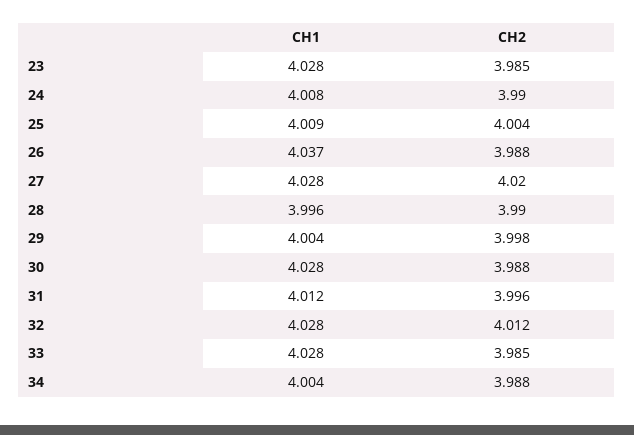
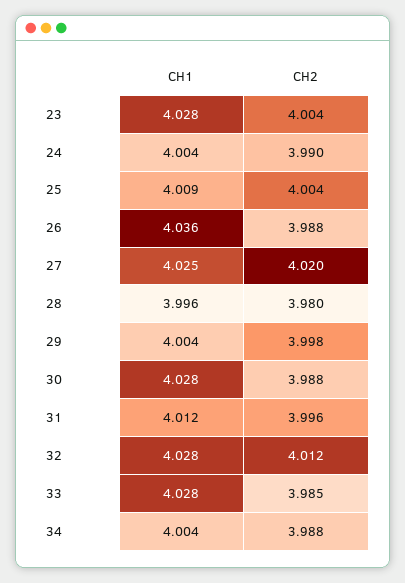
  {
    "CH1": {
      "23": 4.028,
-     "24": 4.008,
+     "24": 4.004,
      "25": 4.009,
-     "26": 4.037,
+     "26": 4.036,
-     "27": 4.028,
+     "27": 4.025,
      "28": 3.996,
      "29": 4.004,
      "30": 4.028,
      "31": 4.012,
      "32": 4.028,
      "33": 4.028,
      "34": 4.004
    },
    "CH2": {
-     "23": 3.985,
+     "23": 4.004,
      "24": 3.99,
      "25": 4.004,
      "26": 3.988,
      "27": 4.02,
-     "28": 3.99,
+     "28": 3.98,
      "29": 3.998,
      "30": 3.988,
      "31": 3.996,
      "32": 4.012,
      "33": 3.985,
      "34": 3.988
    }
  }

